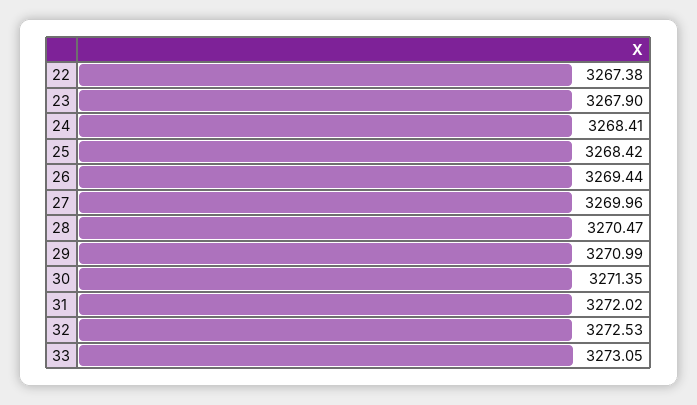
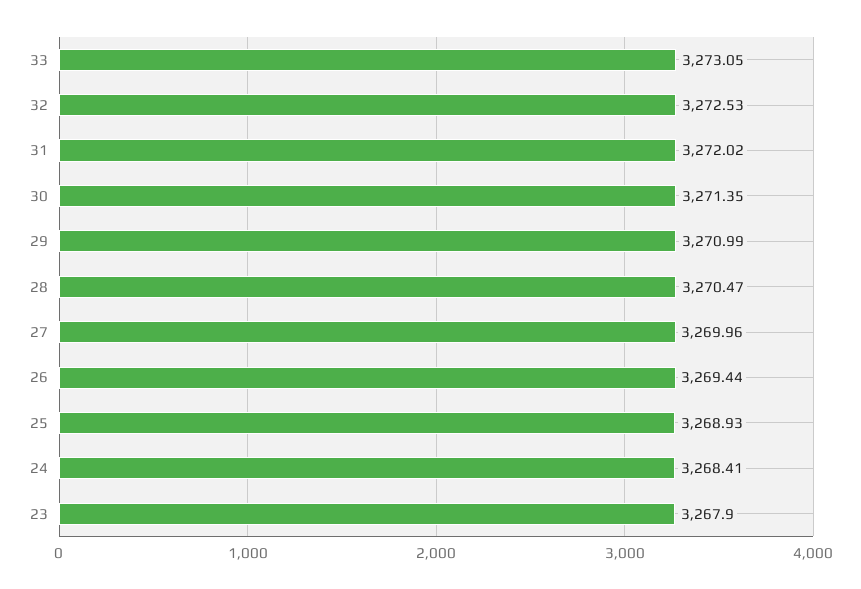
  {
-   "22": 3267.38,
    "23": 3267.9,
    "24": 3268.41,
-   "25": 3268.42,
+   "25": 3268.93,
    "26": 3269.44,
    "27": 3269.96,
    "28": 3270.47,
    "29": 3270.99,
    "30": 3271.35,
    "31": 3272.02,
    "32": 3272.53,
    "33": 3273.05
  }

